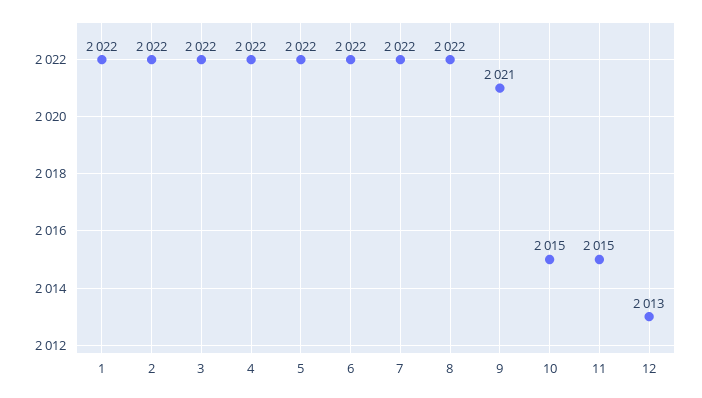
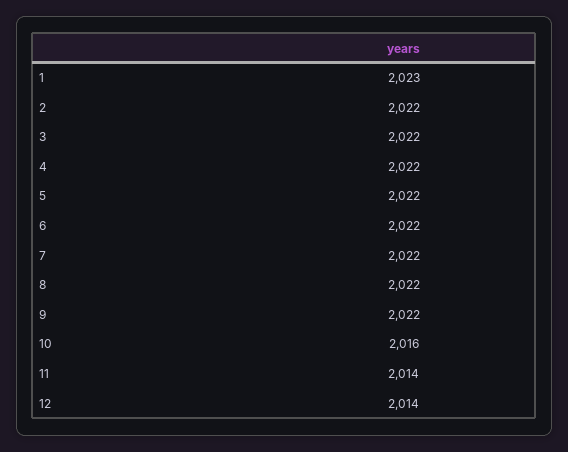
  {
-   "1": 2022,
+   "1": 2023,
    "2": 2022,
    "3": 2022,
    "4": 2022,
    "5": 2022,
    "6": 2022,
    "7": 2022,
    "8": 2022,
-   "9": 2021,
+   "9": 2022,
-   "10": 2015,
+   "10": 2016,
-   "11": 2015,
+   "11": 2014,
-   "12": 2013
+   "12": 2014
  }

